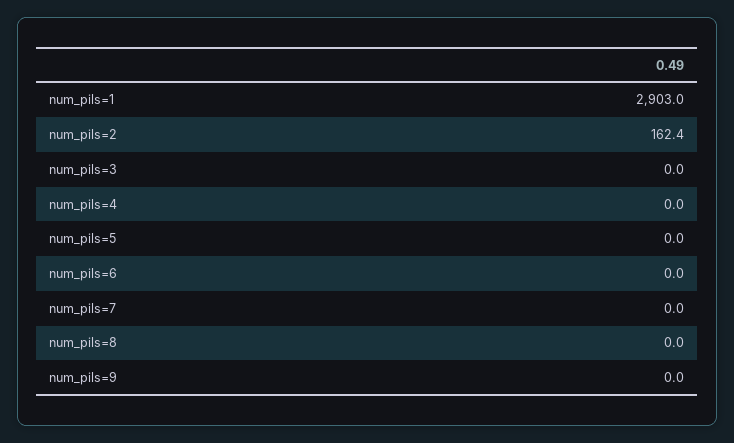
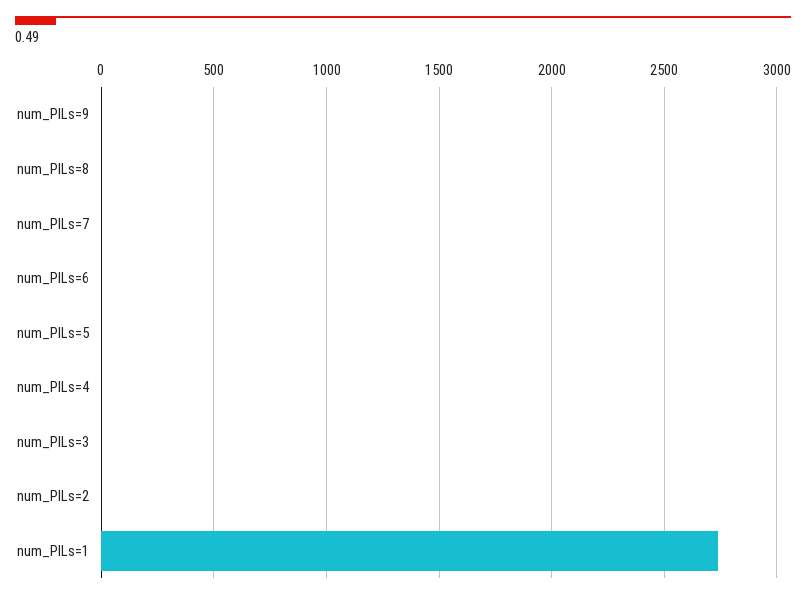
  {
-   "num_pils=1": 2903,
+   "num_pils=1": 2750,
-   "num_pils=2": 162.4,
+   "num_pils=2": 0,
    "num_pils=3": 0,
    "num_pils=4": 0,
    "num_pils=5": 0,
    "num_pils=6": 0,
    "num_pils=7": 0,
    "num_pils=8": 0,
    "num_pils=9": 0
  }

